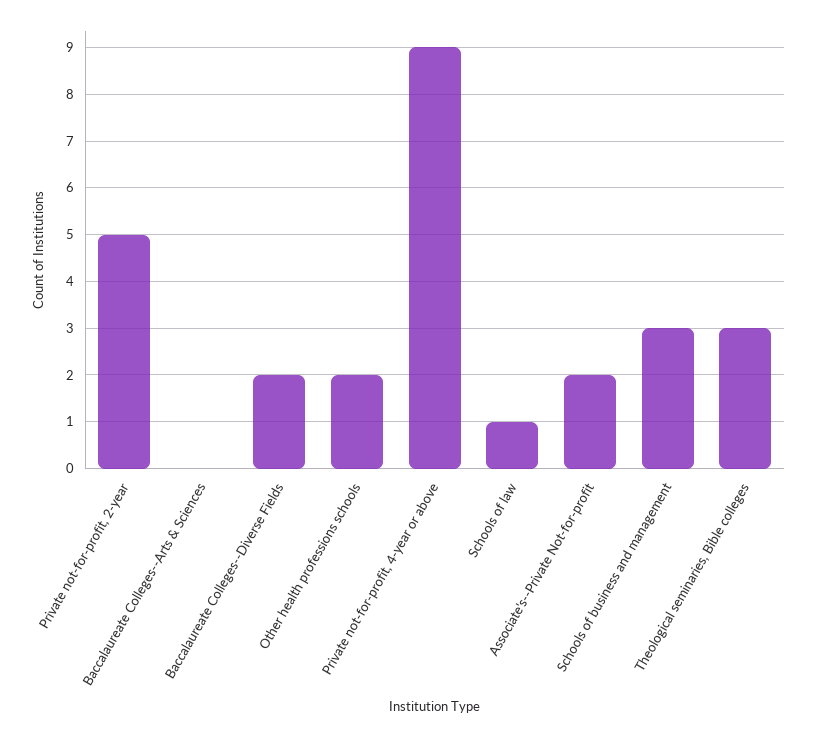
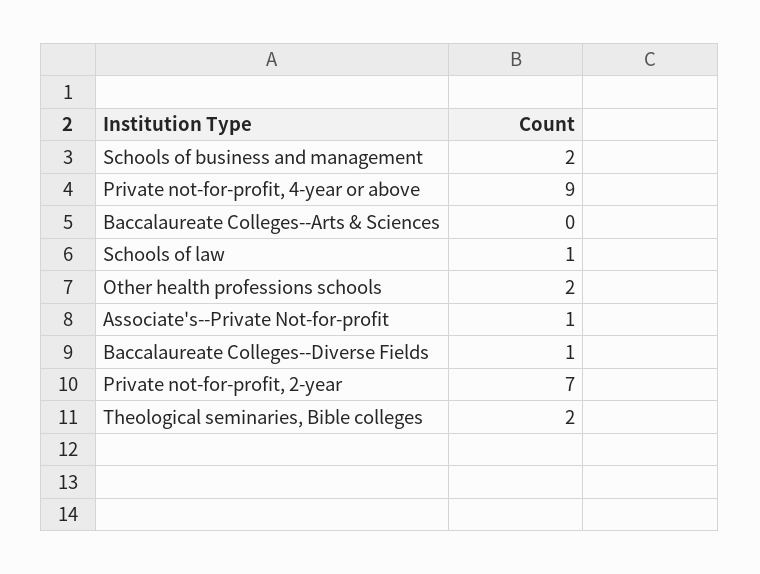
  {
-   "Private not-for-profit, 2-year": 5,
+   "Private not-for-profit, 2-year": 7,
    "Baccalaureate Colleges--Arts & Sciences": 0,
-   "Baccalaureate Colleges--Diverse Fields": 2,
+   "Baccalaureate Colleges--Diverse Fields": 1,
    "Other health professions schools": 2,
    "Private not-for-profit, 4-year or above": 9,
    "Schools of law": 1,
-   "Associate's--Private Not-for-profit": 2,
+   "Associate's--Private Not-for-profit": 1,
-   "Schools of business and management": 3,
+   "Schools of business and management": 2,
-   "Theological seminaries, Bible colleges": 3
+   "Theological seminaries, Bible colleges": 2
  }

